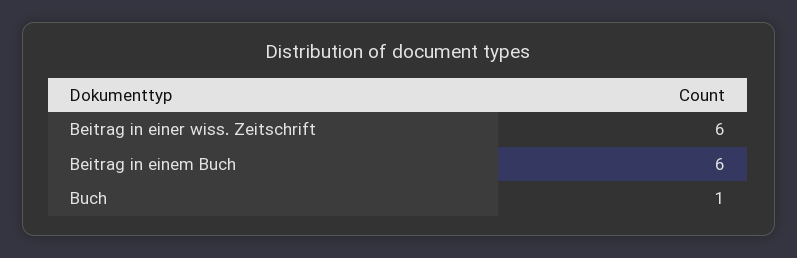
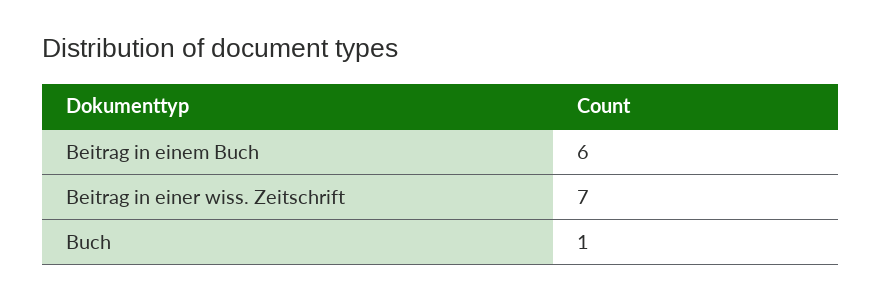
  {
-   "Beitrag in einer wiss. Zeitschrift": 6,
+   "Beitrag in einer wiss. Zeitschrift": 7,
    "Beitrag in einem Buch": 6,
    "Buch": 1
  }

